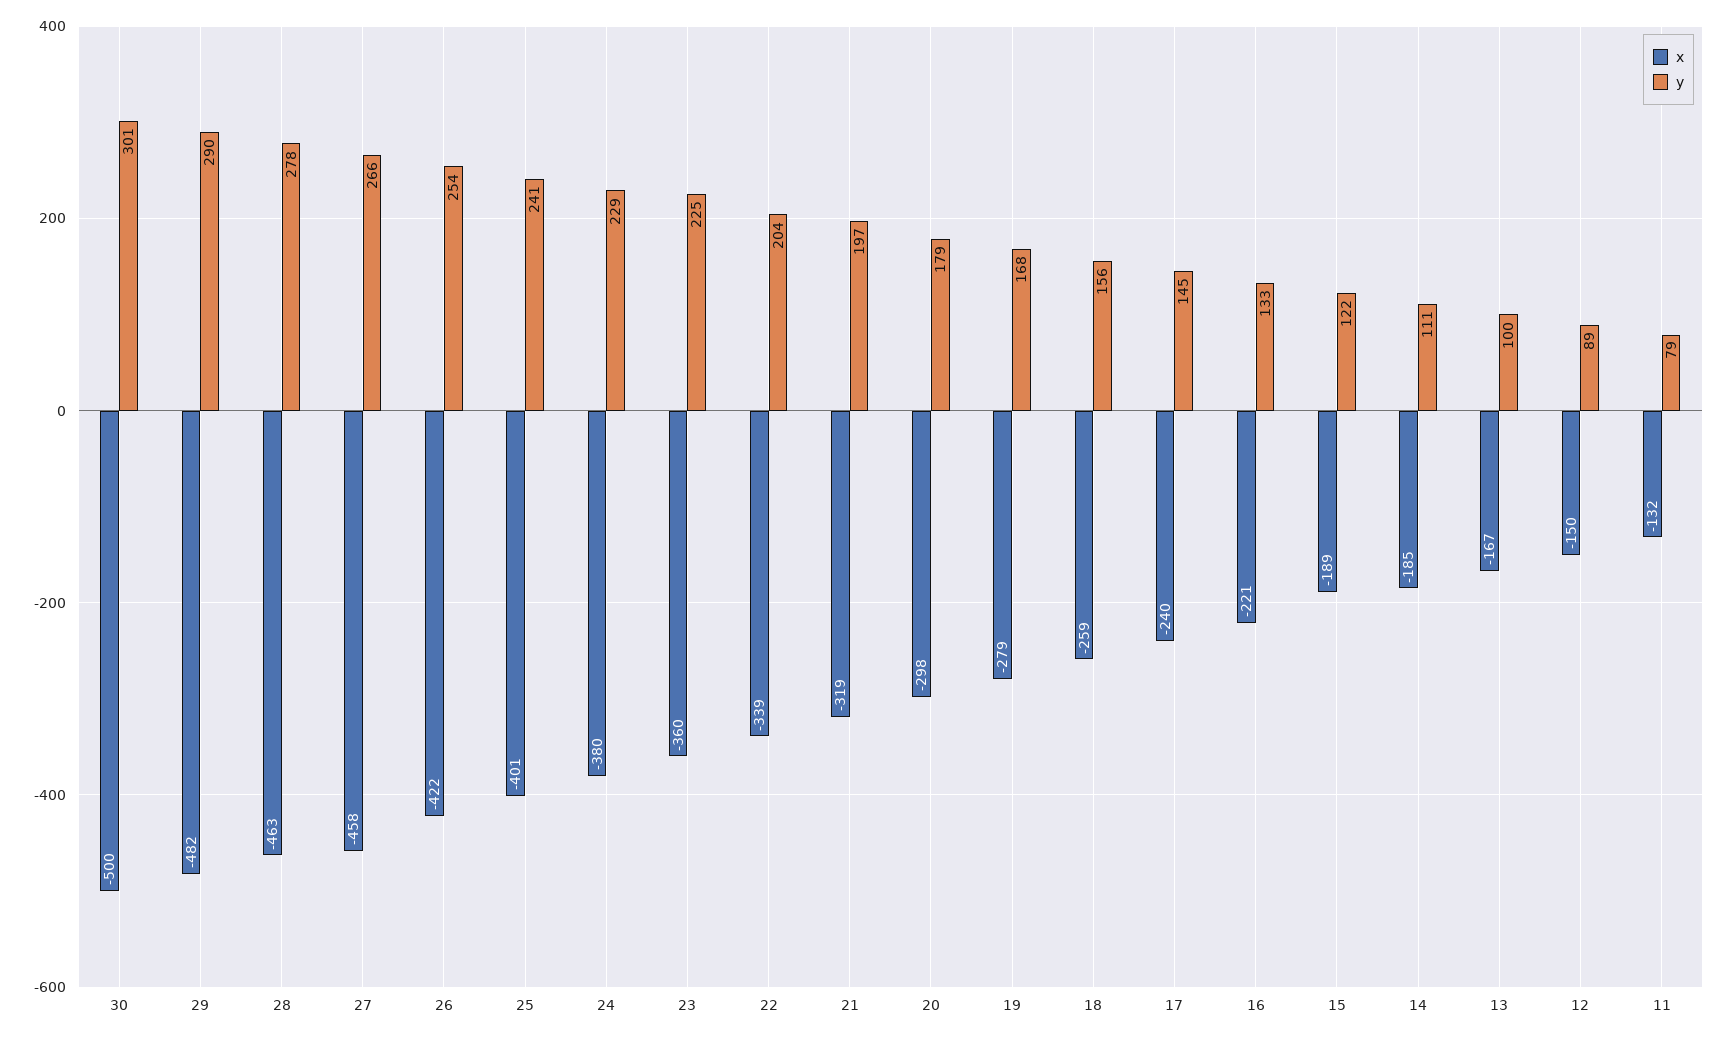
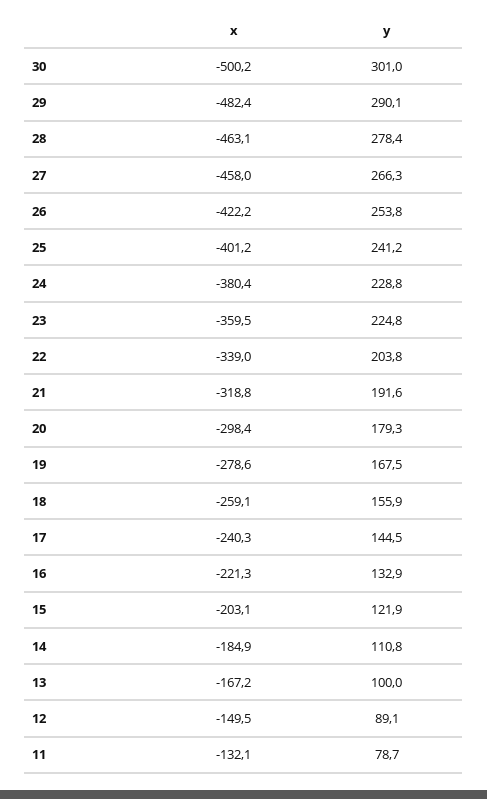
  {
    "x": {
      "30": -500.2,
      "29": -482.4,
      "28": -463.1,
      "27": -458,
      "26": -422.2,
      "25": -401.2,
      "24": -380.4,
      "23": -359.5,
      "22": -339,
      "21": -318.8,
      "20": -298.4,
      "19": -278.6,
      "18": -259.1,
      "17": -240.3,
      "16": -221.3,
-     "15": -189,
+     "15": -203.1,
      "14": -184.9,
      "13": -167.2,
      "12": -149.5,
      "11": -132.1
    },
    "y": {
      "30": 301,
      "29": 290.1,
      "28": 278.4,
      "27": 266.3,
      "26": 253.8,
      "25": 241.2,
      "24": 228.8,
      "23": 224.8,
      "22": 203.8,
-     "21": 197,
+     "21": 191.6,
      "20": 179.3,
      "19": 167.5,
      "18": 155.9,
      "17": 144.5,
      "16": 132.9,
      "15": 121.9,
      "14": 110.8,
      "13": 100,
      "12": 89.1,
      "11": 78.7
    }
  }

